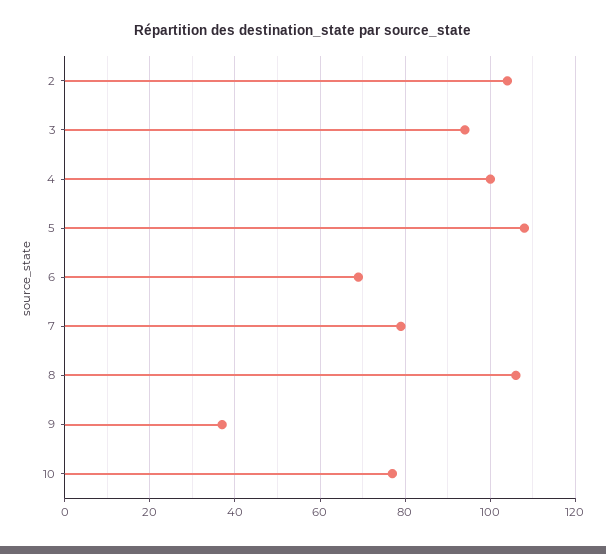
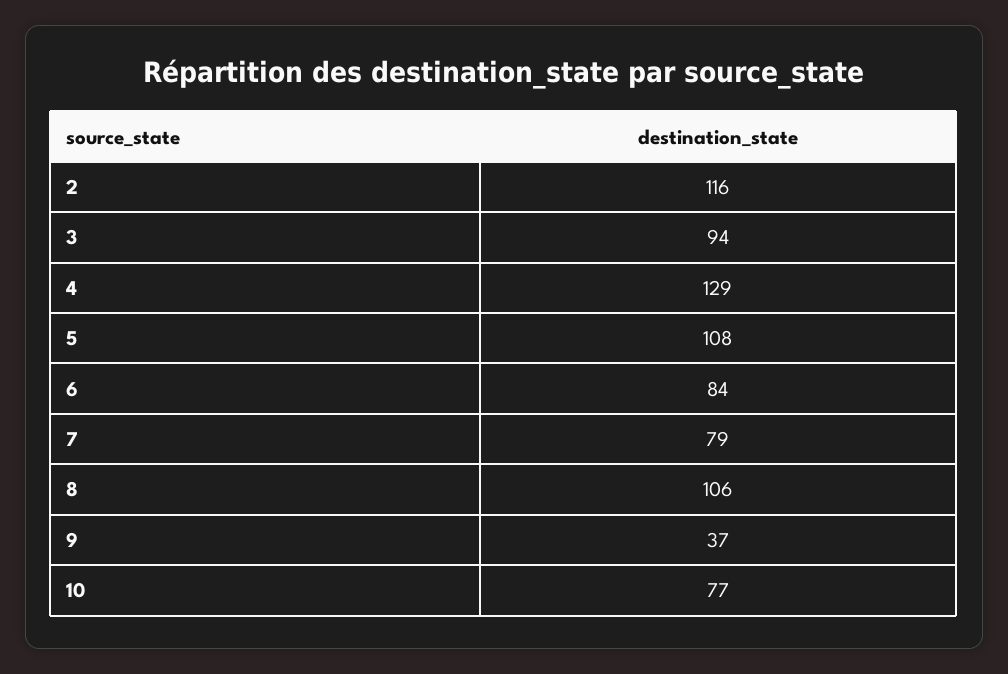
  {
-   "2": 105,
+   "2": 116,
    "3": 94,
-   "4": 100,
+   "4": 129,
    "5": 108,
-   "6": 70,
+   "6": 84,
    "7": 79,
    "8": 106,
    "9": 37,
    "10": 77
  }

